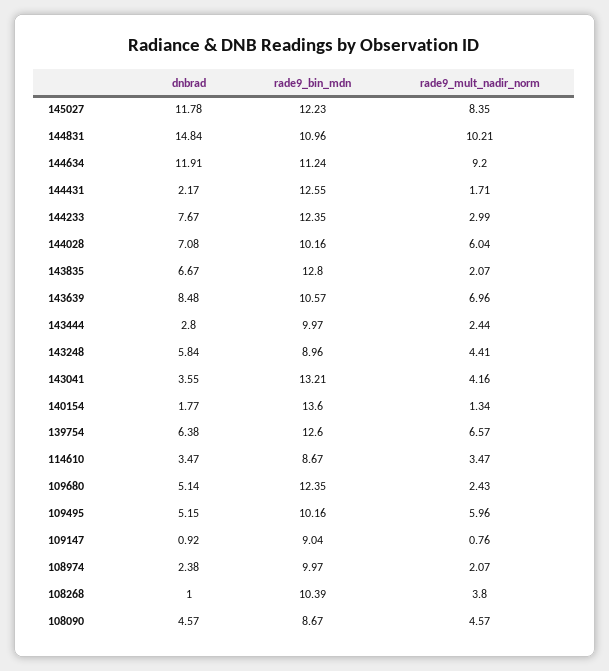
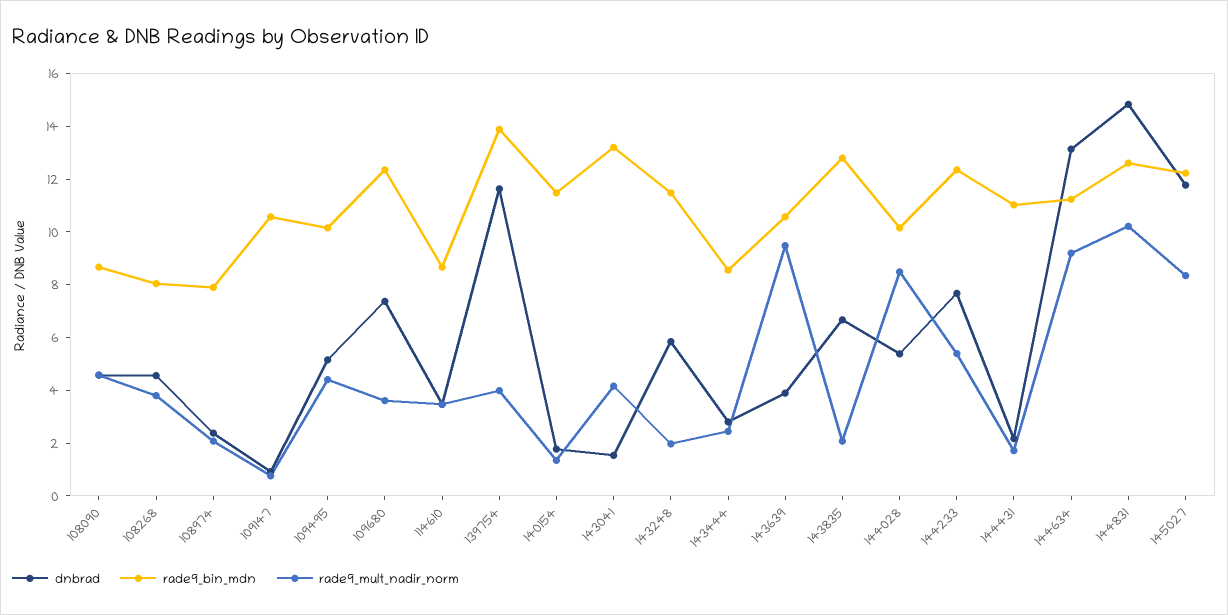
  {
    "dnbrad": {
      "145027": 11.78,
      "144831": 14.84,
-     "144634": 11.91,
+     "144634": 13,
      "144431": 2.17,
      "144233": 7.67,
-     "144028": 7.08,
+     "144028": 5.5,
      "143835": 6.67,
-     "143639": 8.48,
+     "143639": 4,
      "143444": 2.8,
      "143248": 5.84,
-     "143041": 3.55,
+     "143041": 1.5,
      "140154": 1.77,
-     "139754": 6.38,
+     "139754": 11.5,
      "114610": 3.47,
-     "109680": 5.14,
+     "109680": 7.5,
      "109495": 5.15,
      "109147": 0.92,
      "108974": 2.38,
-     "108268": 1,
+     "108268": 4.5,
      "108090": 4.57
    },
    "rade9_bin_mdn": {
      "145027": 12.23,
-     "144831": 10.96,
+     "144831": 12.5,
      "144634": 11.24,
-     "144431": 12.55,
+     "144431": 11,
      "144233": 12.35,
      "144028": 10.16,
      "143835": 12.8,
      "143639": 10.57,
-     "143444": 9.97,
+     "143444": 8.5,
-     "143248": 8.96,
+     "143248": 11.5,
      "143041": 13.21,
-     "140154": 13.6,
+     "140154": 11.5,
-     "139754": 12.6,
+     "139754": 14,
      "114610": 8.67,
      "109680": 12.35,
      "109495": 10.16,
-     "109147": 9.04,
+     "109147": 10.5,
-     "108974": 9.97,
+     "108974": 8,
-     "108268": 10.39,
+     "108268": 8,
      "108090": 8.67
    },
    "rade9_mult_nadir_norm": {
      "145027": 8.35,
      "144831": 10.21,
      "144634": 9.2,
      "144431": 1.71,
-     "144233": 2.99,
+     "144233": 5.5,
-     "144028": 6.04,
+     "144028": 8.5,
      "143835": 2.07,
-     "143639": 6.96,
+     "143639": 9.5,
      "143444": 2.44,
-     "143248": 4.41,
+     "143248": 2,
      "143041": 4.16,
      "140154": 1.34,
-     "139754": 6.57,
+     "139754": 4,
      "114610": 3.47,
-     "109680": 2.43,
+     "109680": 3.5,
-     "109495": 5.96,
+     "109495": 4.5,
      "109147": 0.76,
      "108974": 2.07,
      "108268": 3.8,
      "108090": 4.57
    }
  }

